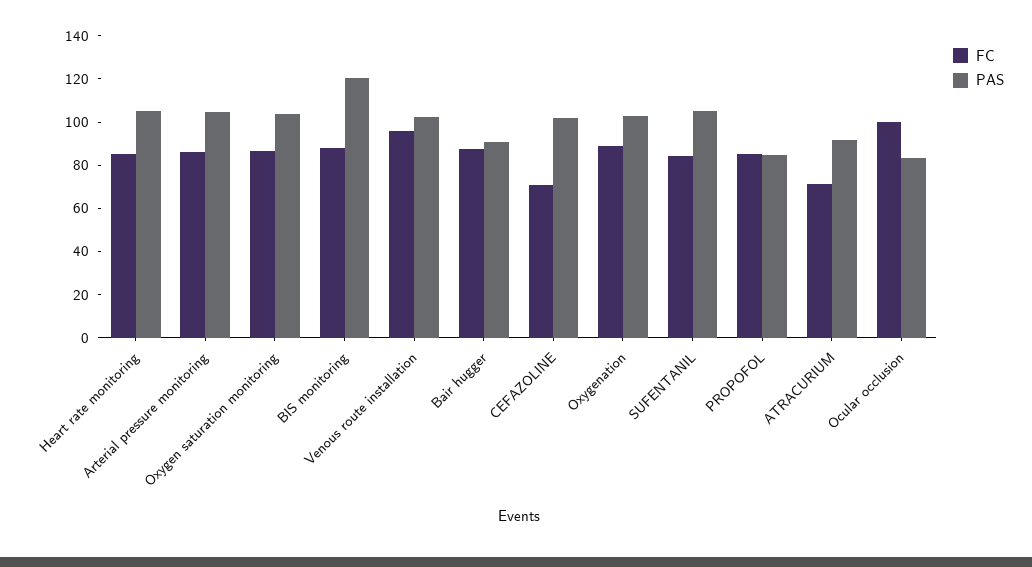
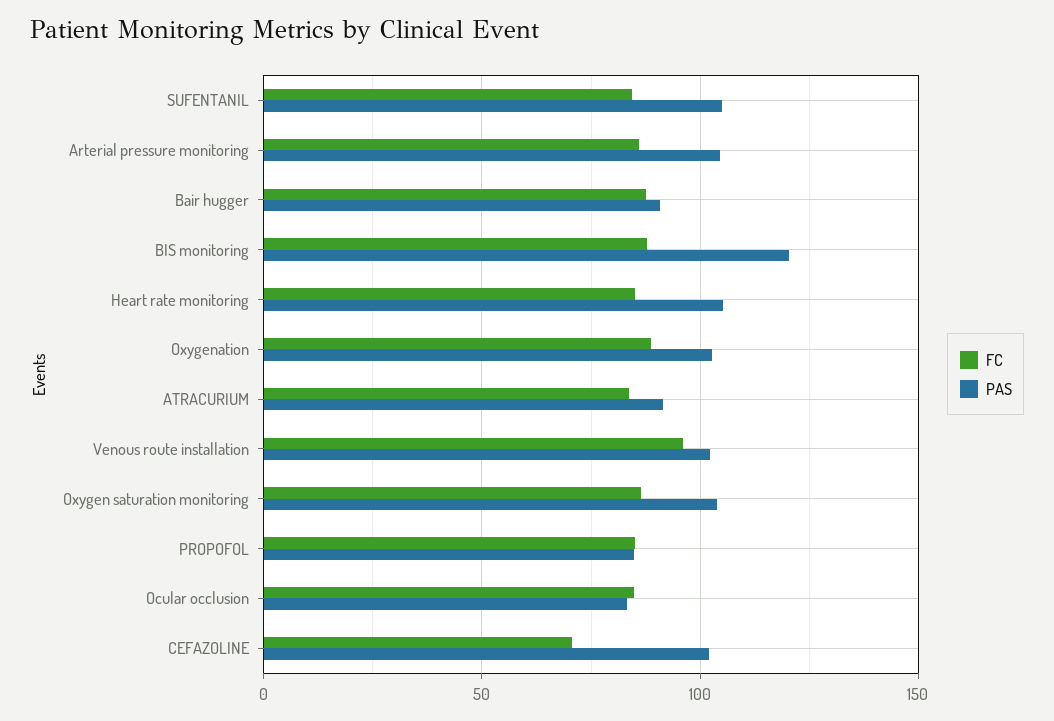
  {
    "FC": {
      "Heart rate monitoring": 85,
      "Arterial pressure monitoring": 85,
      "Oxygen saturation monitoring": 85,
      "BIS monitoring": 90,
      "Venous route installation": 95,
      "Bair hugger": 90,
      "CEFAZOLINE": 70,
      "Oxygenation": 90,
      "SUFENTANIL": 85,
      "PROPOFOL": 85,
-     "ATRACURIUM": 70,
+     "ATRACURIUM": 85,
-     "Ocular occlusion": 100
+     "Ocular occlusion": 85
    },
    "PAS": {
      "Heart rate monitoring": 105,
      "Arterial pressure monitoring": 105,
      "Oxygen saturation monitoring": 105,
      "BIS monitoring": 120,
      "Venous route installation": 100,
      "Bair hugger": 90,
      "CEFAZOLINE": 100,
      "Oxygenation": 105,
      "SUFENTANIL": 105,
      "PROPOFOL": 85,
      "ATRACURIUM": 90,
      "Ocular occlusion": 85
    }
  }

